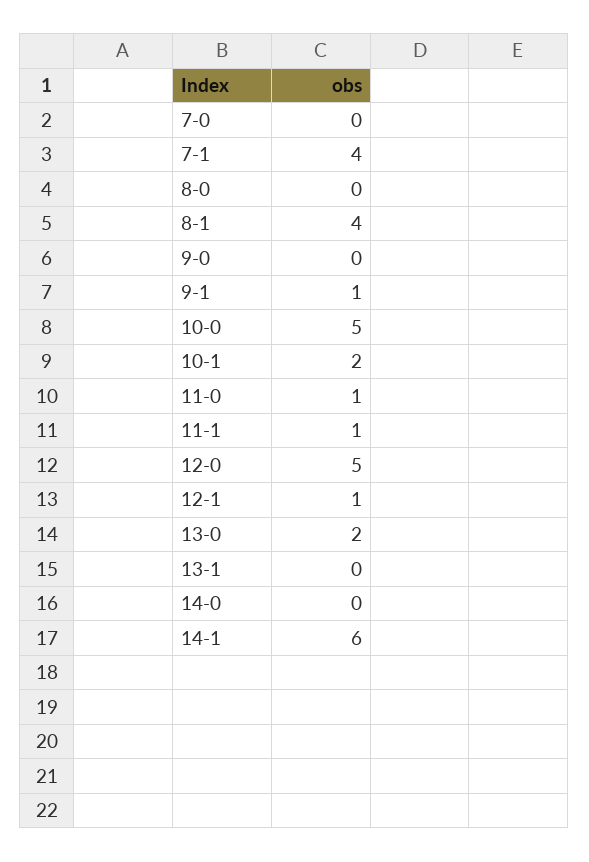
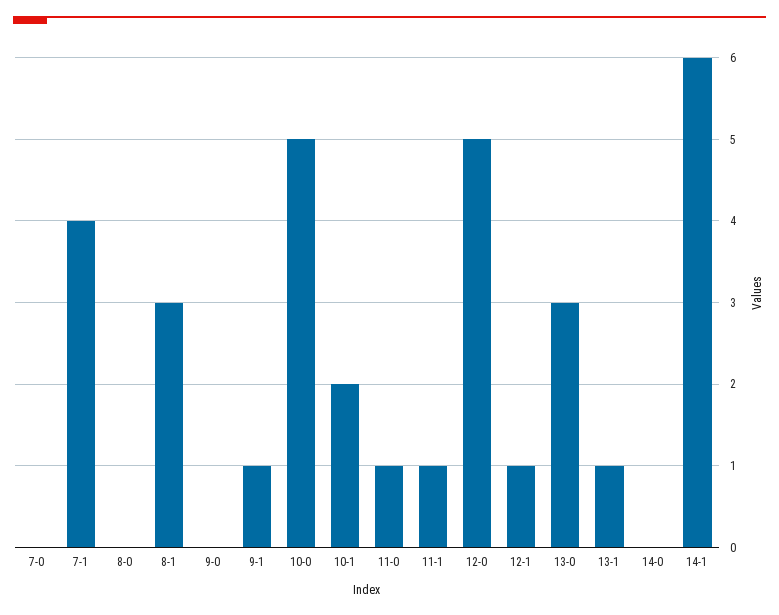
  {
    "7-0": 0,
    "7-1": 4,
    "8-0": 0,
-   "8-1": 4,
+   "8-1": 3,
    "9-0": 0,
    "9-1": 1,
    "10-0": 5,
    "10-1": 2,
    "11-0": 1,
    "11-1": 1,
    "12-0": 5,
    "12-1": 1,
-   "13-0": 2,
+   "13-0": 3,
-   "13-1": 0,
+   "13-1": 1,
    "14-0": 0,
    "14-1": 6
  }

